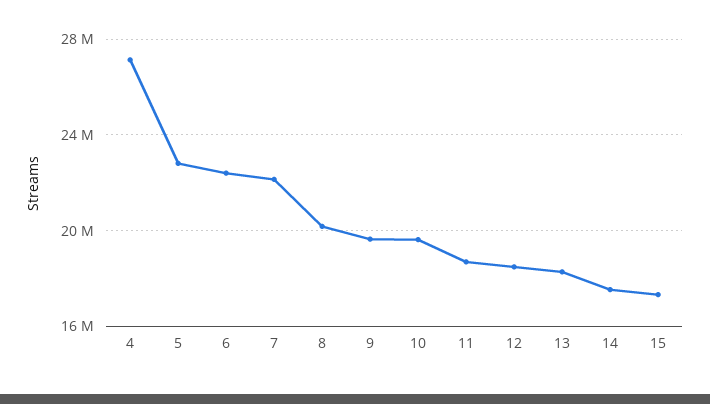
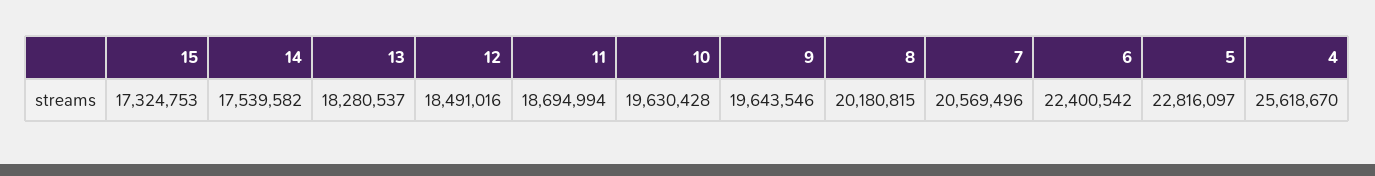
  {
-   "4": 27000000,
+   "4": 25618670,
    "5": 22816097,
    "6": 22400542,
-   "7": 22000000,
+   "7": 20569496,
    "8": 20180815,
    "9": 19643546,
    "10": 19630428,
    "11": 18694994,
    "12": 18491016,
    "13": 18280537,
    "14": 17539582,
    "15": 17324753
  }

